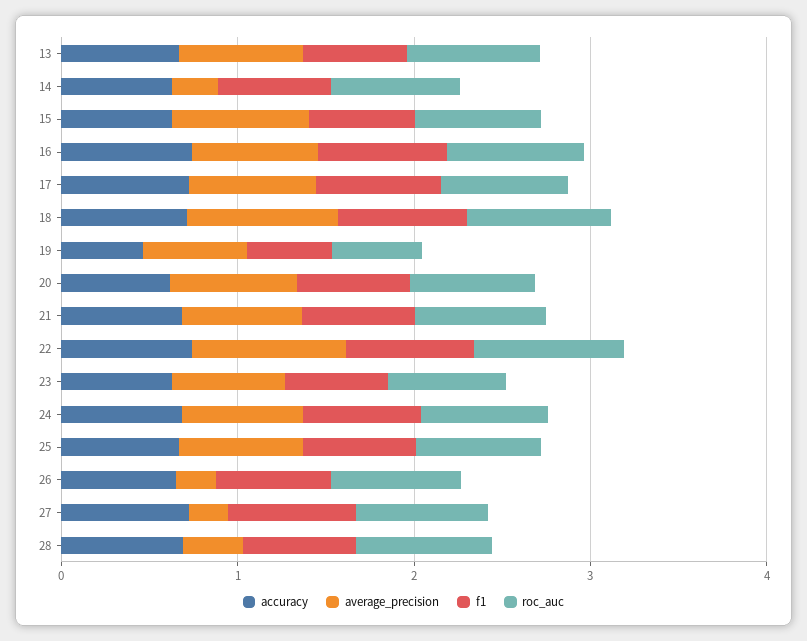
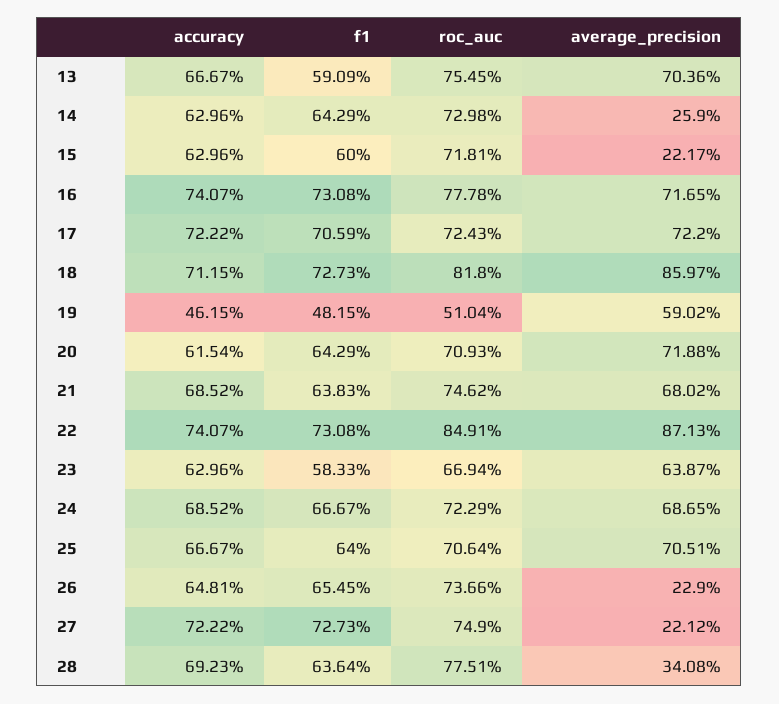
  {
    "accuracy": {
      "13": 0.6667,
      "14": 0.6296,
      "15": 0.6296,
      "16": 0.7407,
      "17": 0.7222,
      "18": 0.7115,
      "19": 0.4615,
      "20": 0.6154,
      "21": 0.6852,
      "22": 0.7407,
      "23": 0.6296,
      "24": 0.6852,
      "25": 0.6667,
      "26": 0.6481,
      "27": 0.7222,
      "28": 0.6923
    },
    "average_precision": {
      "13": 0.7036,
      "14": 0.259,
-     "15": 0.8,
+     "15": 0.2217,
      "16": 0.7165,
      "17": 0.722,
      "18": 0.8597,
      "19": 0.5902,
      "20": 0.7188,
      "21": 0.6802,
      "22": 0.8713,
      "23": 0.6387,
      "24": 0.6865,
      "25": 0.7051,
      "26": 0.229,
      "27": 0.2212,
      "28": 0.3408
    },
    "f1": {
      "13": 0.5909,
      "14": 0.6429,
      "15": 0.6,
      "16": 0.7308,
      "17": 0.7059,
      "18": 0.7273,
      "19": 0.4815,
      "20": 0.6429,
      "21": 0.6383,
      "22": 0.7308,
      "23": 0.5833,
      "24": 0.6667,
      "25": 0.64,
      "26": 0.6545,
      "27": 0.7273,
      "28": 0.6364
    },
    "roc_auc": {
      "13": 0.7545,
      "14": 0.7298,
      "15": 0.7181,
      "16": 0.7778,
      "17": 0.7243,
      "18": 0.818,
      "19": 0.5104,
      "20": 0.7093,
      "21": 0.7462,
      "22": 0.8491,
      "23": 0.6694,
      "24": 0.7229,
      "25": 0.7064,
      "26": 0.7366,
      "27": 0.749,
      "28": 0.7751
    }
  }

